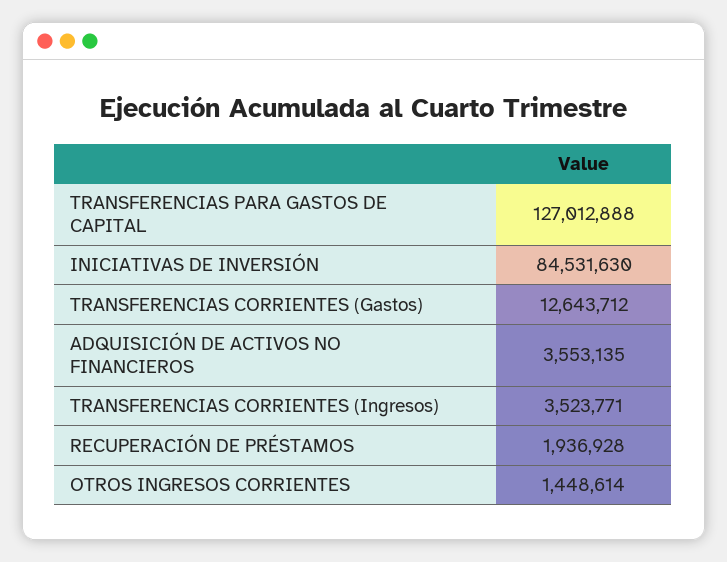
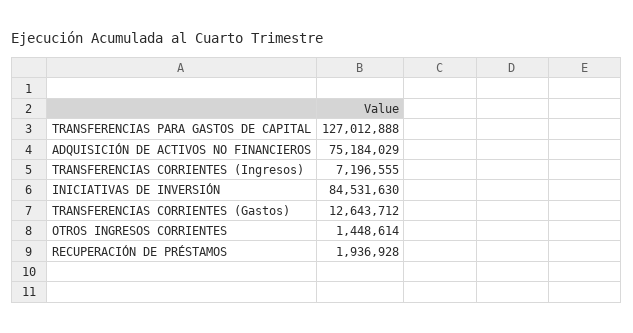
  {
    "TRANSFERENCIAS PARA GASTOS DE CAPITAL": 127012888,
    "INICIATIVAS DE INVERSIÓN": 84531630,
    "TRANSFERENCIAS CORRIENTES (Gastos)": 12643712,
-   "ADQUISICIÓN DE ACTIVOS NO FINANCIEROS": 3553135,
+   "ADQUISICIÓN DE ACTIVOS NO FINANCIEROS": 75184029,
-   "TRANSFERENCIAS CORRIENTES (Ingresos)": 3523771,
+   "TRANSFERENCIAS CORRIENTES (Ingresos)": 7196555,
    "RECUPERACIÓN DE PRÉSTAMOS": 1936928,
    "OTROS INGRESOS CORRIENTES": 1448614
  }

